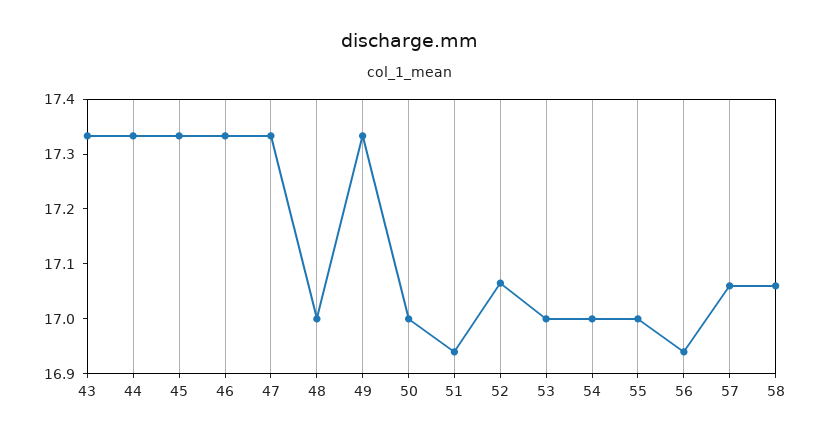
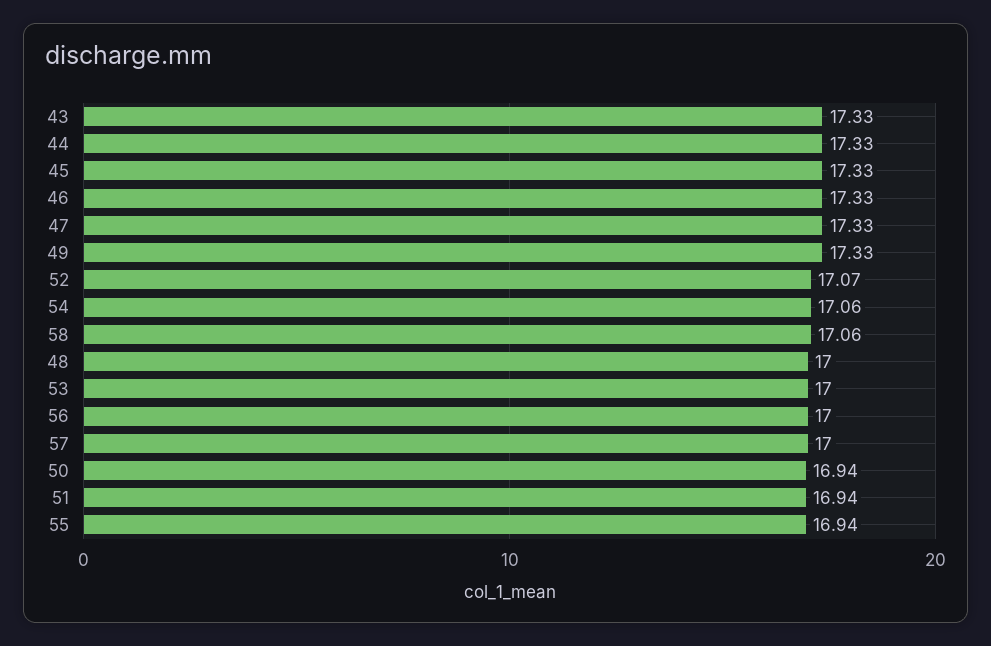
  {
    "43": 17.33,
    "44": 17.33,
    "45": 17.33,
    "46": 17.33,
    "47": 17.33,
    "48": 17,
    "49": 17.33,
-   "50": 17,
+   "50": 16.94,
    "51": 16.94,
    "52": 17.07,
    "53": 17,
-   "54": 17,
+   "54": 17.06,
-   "55": 17,
+   "55": 16.94,
-   "56": 16.94,
+   "56": 17,
-   "57": 17.06,
+   "57": 17,
    "58": 17.06
  }

